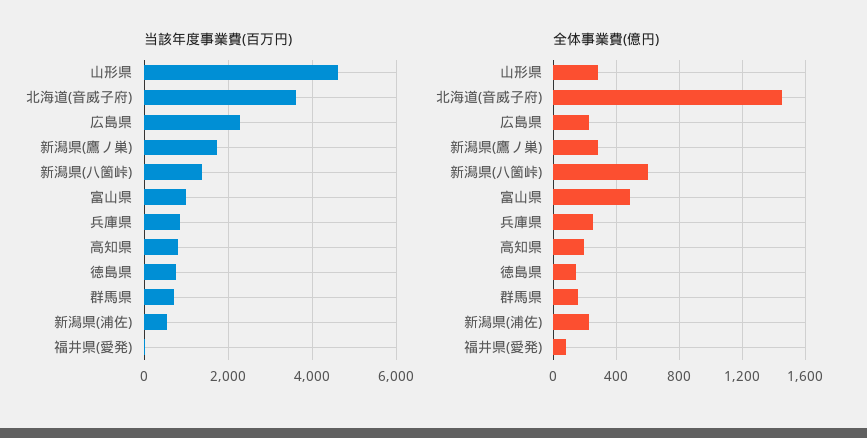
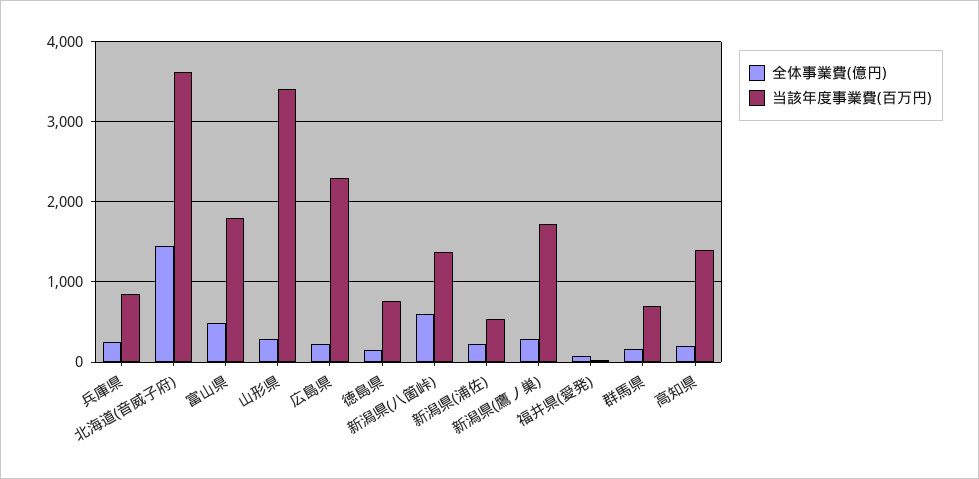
  {
    "当該年度事業費(百万円)": {
-     "山形県": 4600,
+     "山形県": 3400,
      "北海道(音威子府)": 3600,
      "広島県": 2300,
      "新潟県(鷹ノ巣)": 1700,
      "新潟県(八箇峠)": 1400,
-     "富山県": 1000,
+     "富山県": 1800,
      "兵庫県": 900,
-     "高知県": 800,
+     "高知県": 1400,
      "徳島県": 800,
      "群馬県": 700,
      "新潟県(浦佐)": 500,
      "福井県(愛発)": 0
    },
    "全体事業費(億円)": {
      "山形県": 300,
      "北海道(音威子府)": 1450,
      "広島県": 250,
      "新潟県(鷹ノ巣)": 300,
      "新潟県(八箇峠)": 600,
      "富山県": 500,
      "兵庫県": 250,
      "高知県": 200,
      "徳島県": 150,
      "群馬県": 150,
      "新潟県(浦佐)": 250,
      "福井県(愛発)": 100
    }
  }

